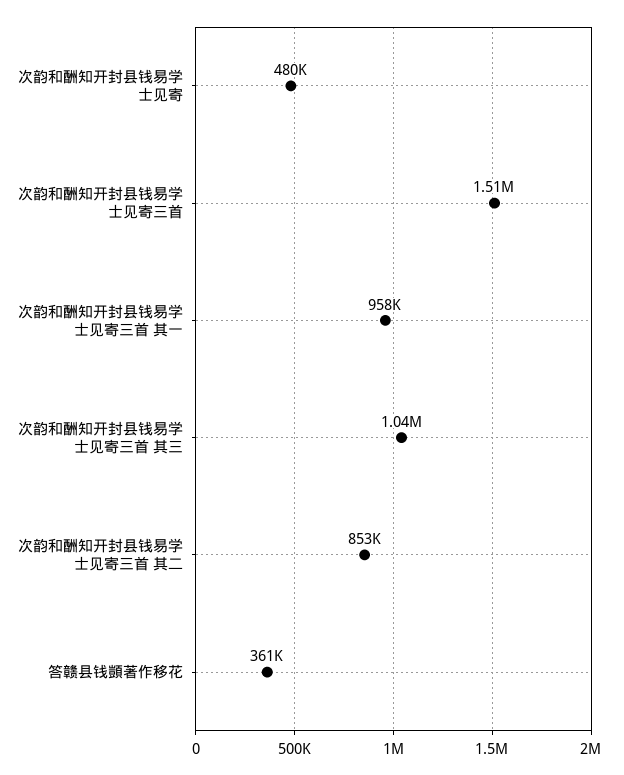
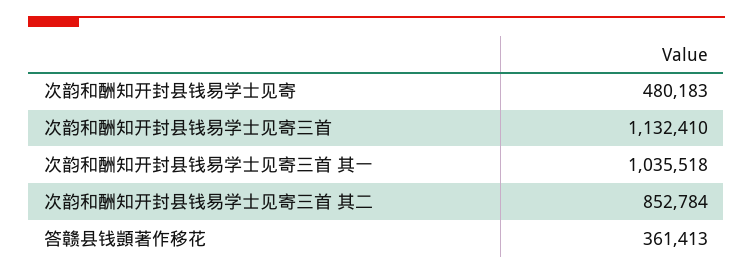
  {
    "次韵和酬知开封县钱易学士见寄": 480183,
-   "次韵和酬知开封县钱易学士见寄三首": 1510000,
+   "次韵和酬知开封县钱易学士见寄三首": 1132410,
-   "次韵和酬知开封县钱易学士见寄三首 其一": 958000,
+   "次韵和酬知开封县钱易学士见寄三首 其一": 1035518,
-   "次韵和酬知开封县钱易学士见寄三首 其三": 1040000,
    "次韵和酬知开封县钱易学士见寄三首 其二": 852784,
    "答赣县钱顗著作移花": 361413
  }

